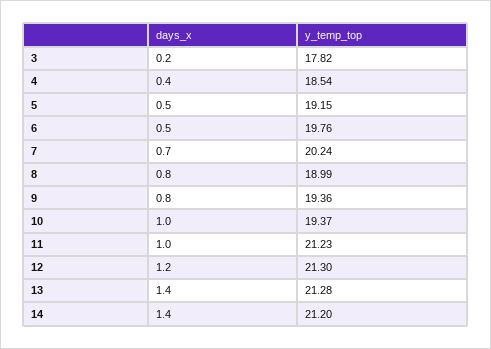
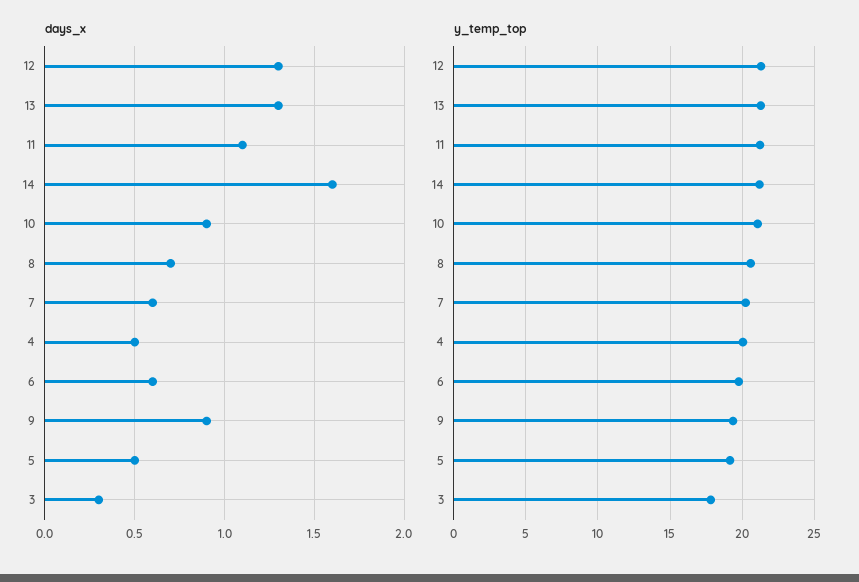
  {
    "days_x": {
-     "3": 0.2,
+     "3": 0.3,
-     "4": 0.4,
+     "4": 0.5,
      "5": 0.5,
-     "6": 0.5,
+     "6": 0.6,
-     "7": 0.7,
+     "7": 0.6,
-     "8": 0.8,
+     "8": 0.7,
-     "9": 0.8,
+     "9": 0.9,
-     "10": 1,
+     "10": 0.9,
-     "11": 1,
+     "11": 1.1,
-     "12": 1.2,
+     "12": 1.3,
-     "13": 1.4,
+     "13": 1.3,
-     "14": 1.4
+     "14": 1.6
    },
    "y_temp_top": {
      "3": 17.82,
-     "4": 18.54,
+     "4": 20,
      "5": 19.15,
      "6": 19.76,
      "7": 20.24,
-     "8": 18.99,
+     "8": 20.5,
      "9": 19.36,
-     "10": 19.37,
+     "10": 21,
      "11": 21.23,
      "12": 21.3,
      "13": 21.28,
      "14": 21.2
    }
  }

